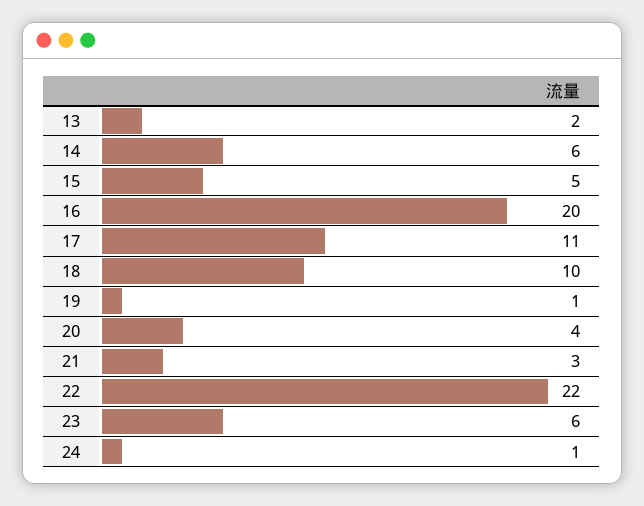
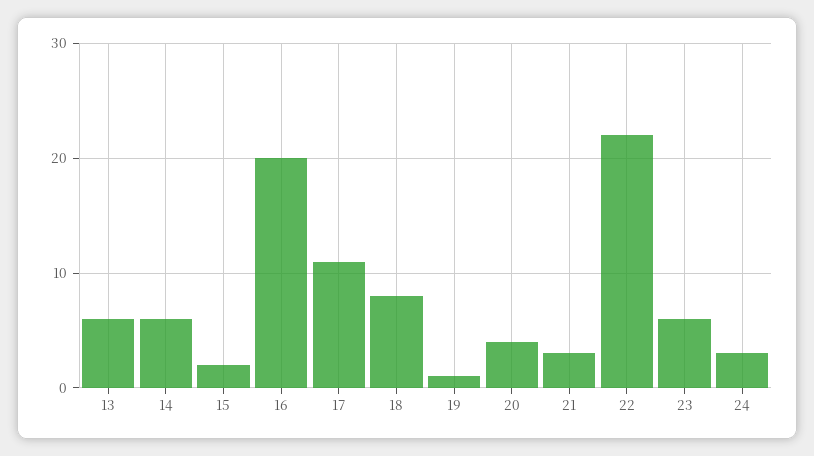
  {
-   "13": 2,
+   "13": 6,
    "14": 6,
-   "15": 5,
+   "15": 2,
    "16": 20,
    "17": 11,
-   "18": 10,
+   "18": 8,
    "19": 1,
    "20": 4,
    "21": 3,
    "22": 22,
    "23": 6,
-   "24": 1
+   "24": 3
  }

